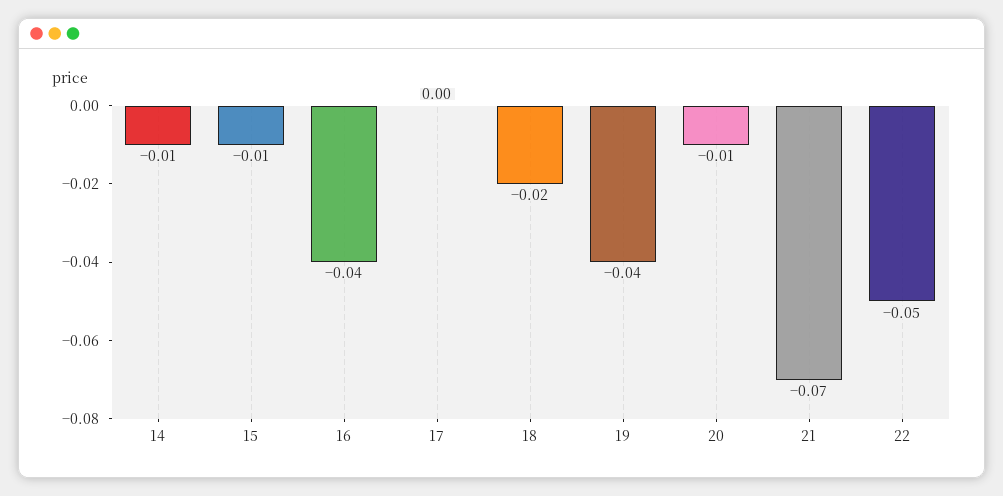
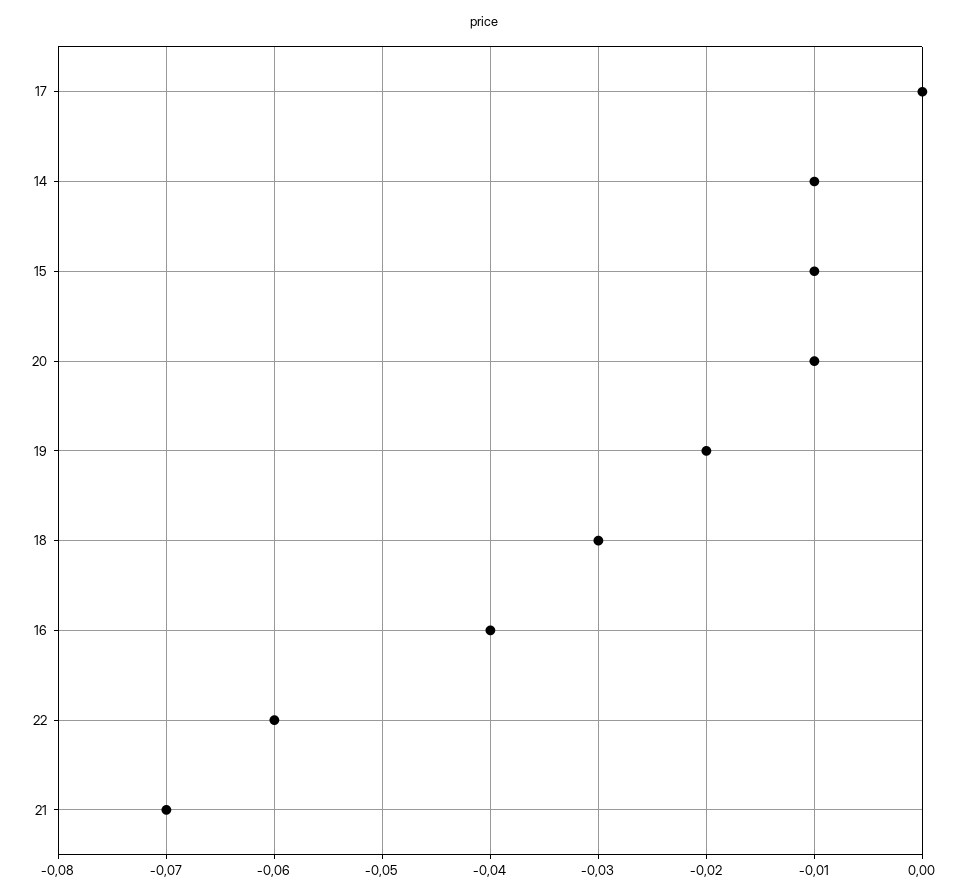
  {
    "14": -0.01,
    "15": -0.01,
    "16": -0.04,
    "17": 0,
-   "18": -0.02,
+   "18": -0.03,
-   "19": -0.04,
+   "19": -0.02,
    "20": -0.01,
    "21": -0.07,
-   "22": -0.05
+   "22": -0.06
  }

